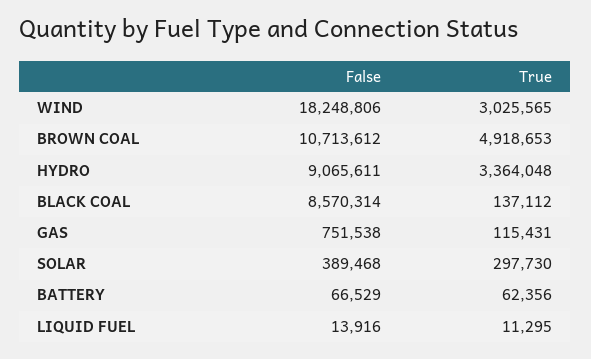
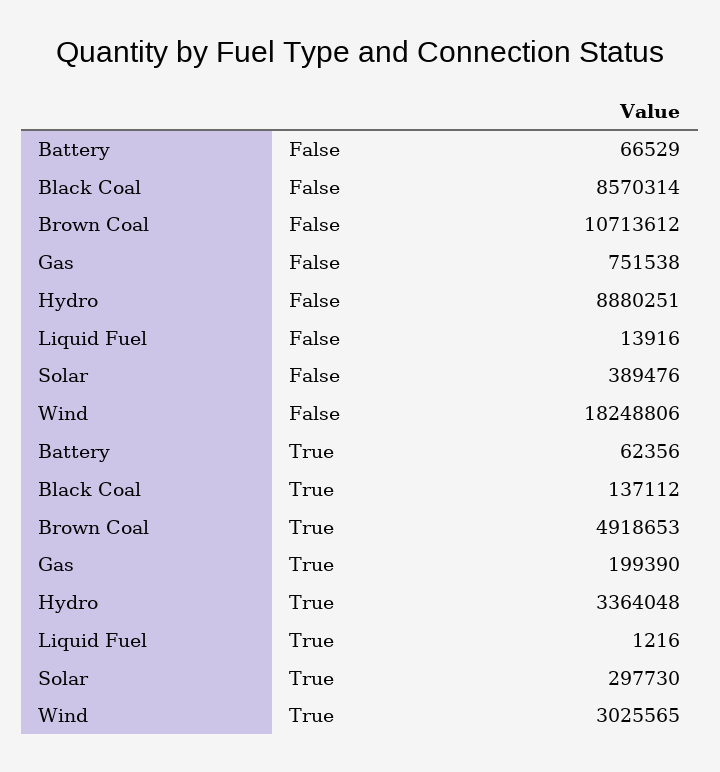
  {
    "False": {
      "WIND": 18248806,
      "BROWN COAL": 10713612,
-     "HYDRO": 9065611,
+     "HYDRO": 8880251,
      "BLACK COAL": 8570314,
      "GAS": 751538,
-     "SOLAR": 389468,
+     "SOLAR": 389476,
      "BATTERY": 66529,
      "LIQUID FUEL": 13916
    },
    "True": {
      "WIND": 3025565,
      "BROWN COAL": 4918653,
      "HYDRO": 3364048,
      "BLACK COAL": 137112,
-     "GAS": 115431,
+     "GAS": 199390,
      "SOLAR": 297730,
      "BATTERY": 62356,
-     "LIQUID FUEL": 11295
+     "LIQUID FUEL": 1216
    }
  }

